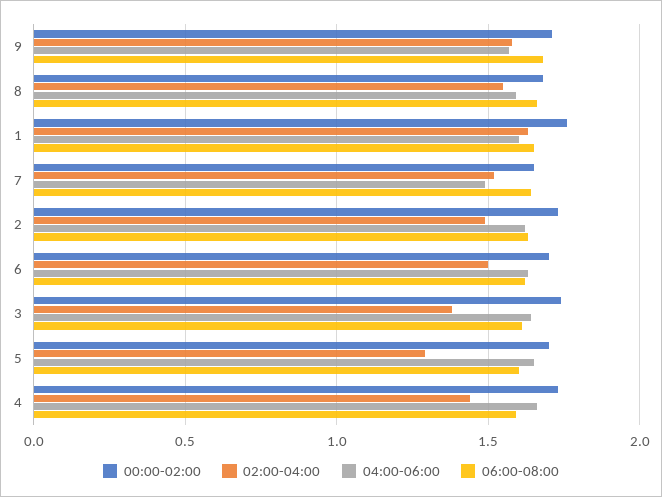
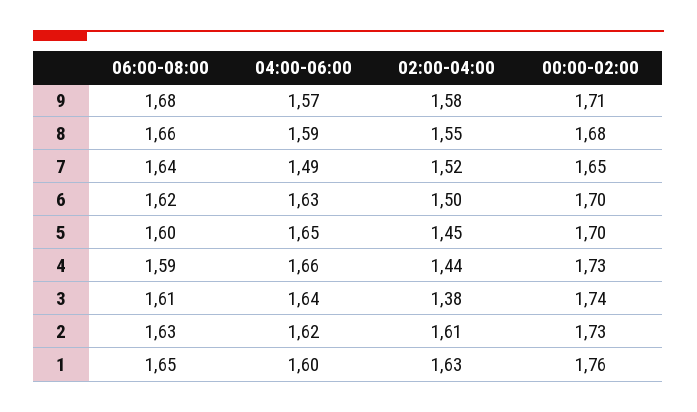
  {
    "00:00-02:00": {
      "9": 1.71,
      "8": 1.68,
      "1": 1.76,
      "7": 1.65,
      "2": 1.73,
      "6": 1.7,
      "3": 1.74,
      "5": 1.7,
      "4": 1.73
    },
    "02:00-04:00": {
      "9": 1.58,
      "8": 1.55,
      "1": 1.63,
      "7": 1.52,
-     "2": 1.5,
+     "2": 1.61,
      "6": 1.5,
      "3": 1.38,
-     "5": 1.3,
+     "5": 1.45,
      "4": 1.44
    },
    "04:00-06:00": {
      "9": 1.57,
      "8": 1.59,
      "1": 1.6,
      "7": 1.49,
      "2": 1.62,
      "6": 1.63,
      "3": 1.64,
      "5": 1.65,
      "4": 1.66
    },
    "06:00-08:00": {
      "9": 1.68,
      "8": 1.66,
      "1": 1.65,
      "7": 1.64,
      "2": 1.63,
      "6": 1.62,
      "3": 1.61,
      "5": 1.6,
      "4": 1.59
    }
  }

